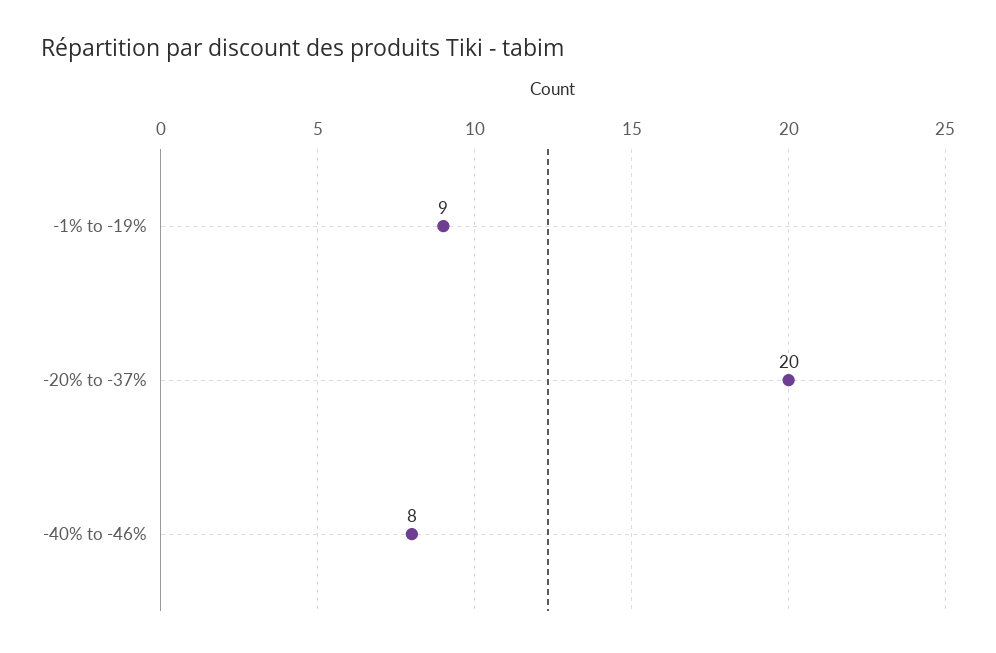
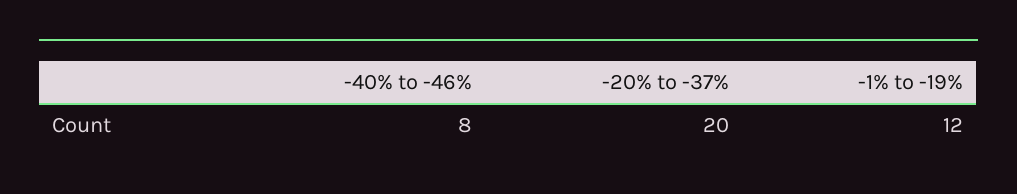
  {
-   "-1% to -19%": 9,
+   "-1% to -19%": 12,
    "-20% to -37%": 20,
    "-40% to -46%": 8
  }

